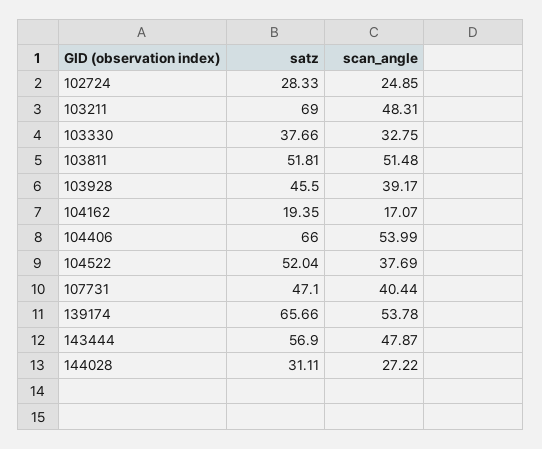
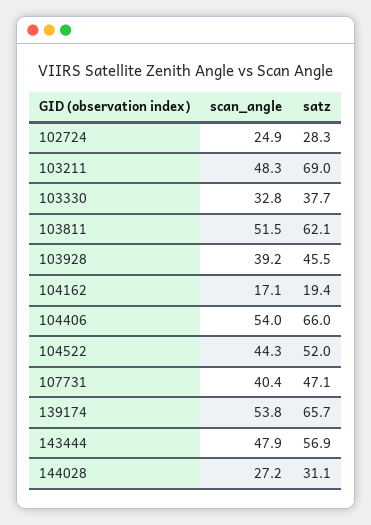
  {
    "satz": {
      "102724": 28.33,
      "103211": 69,
      "103330": 37.66,
-     "103811": 51.81,
+     "103811": 62.1,
      "103928": 45.5,
      "104162": 19.35,
      "104406": 66,
      "104522": 52.04,
      "107731": 47.1,
      "139174": 65.66,
      "143444": 56.9,
      "144028": 31.11
    },
    "scan_angle": {
      "102724": 24.85,
      "103211": 48.31,
      "103330": 32.75,
      "103811": 51.48,
      "103928": 39.17,
      "104162": 17.07,
      "104406": 53.99,
-     "104522": 37.69,
+     "104522": 44.3,
      "107731": 40.44,
      "139174": 53.78,
      "143444": 47.87,
      "144028": 27.22
    }
  }

